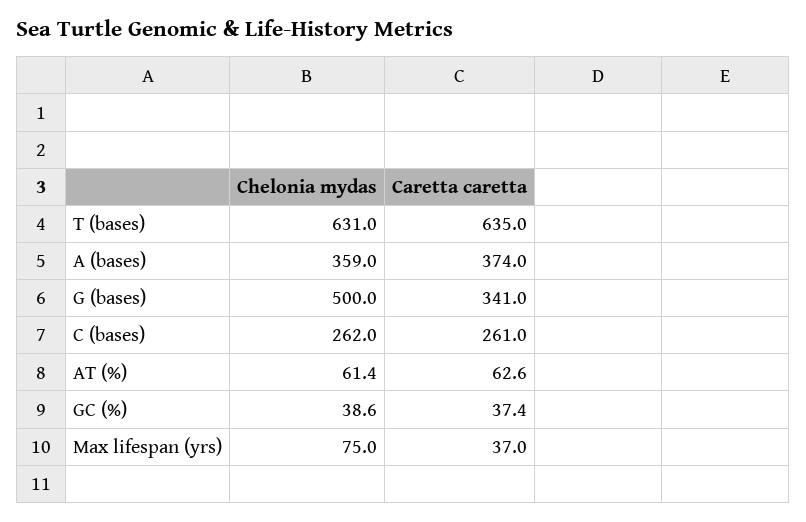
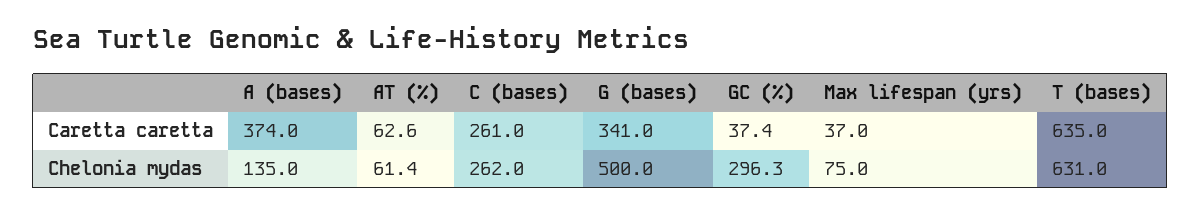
  {
    "Chelonia mydas": {
      "T (bases)": 631,
-     "A (bases)": 359,
+     "A (bases)": 135,
      "G (bases)": 500,
      "C (bases)": 262,
      "AT (%)": 61.4,
-     "GC (%)": 38.6,
+     "GC (%)": 296.3,
      "Max lifespan (yrs)": 75
    },
    "Caretta caretta": {
      "T (bases)": 635,
      "A (bases)": 374,
      "G (bases)": 341,
      "C (bases)": 261,
      "AT (%)": 62.6,
      "GC (%)": 37.4,
      "Max lifespan (yrs)": 37
    }
  }

